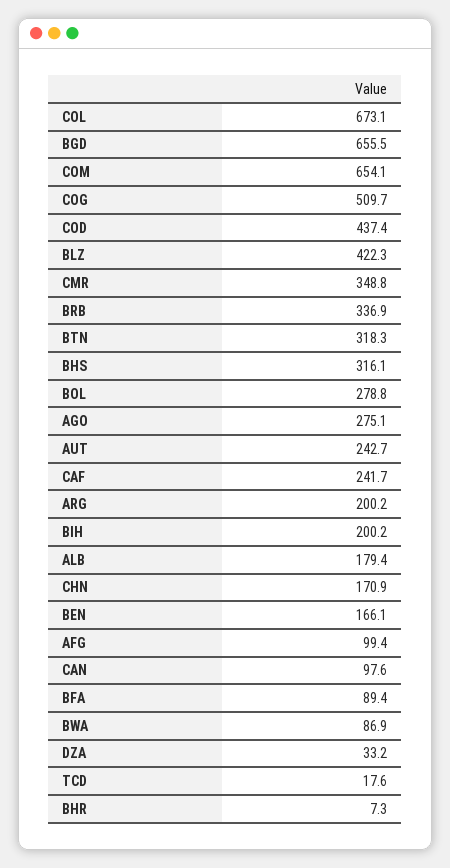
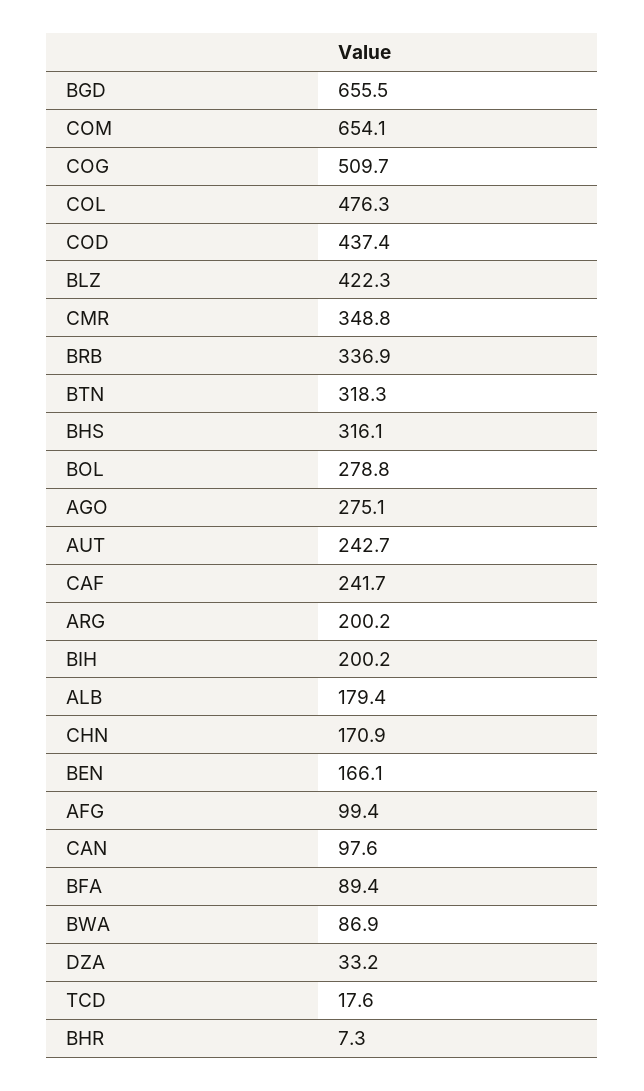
  {
-   "COL": 673.1,
+   "COL": 476.3,
    "BGD": 655.5,
    "COM": 654.1,
    "COG": 509.7,
    "COD": 437.4,
    "BLZ": 422.3,
    "CMR": 348.8,
    "BRB": 336.9,
    "BTN": 318.3,
    "BHS": 316.1,
    "BOL": 278.8,
    "AGO": 275.1,
    "AUT": 242.7,
    "CAF": 241.7,
    "ARG": 200.2,
    "BIH": 200.2,
    "ALB": 179.4,
    "CHN": 170.9,
    "BEN": 166.1,
    "AFG": 99.4,
    "CAN": 97.6,
    "BFA": 89.4,
    "BWA": 86.9,
    "DZA": 33.2,
    "TCD": 17.6,
    "BHR": 7.3
  }

